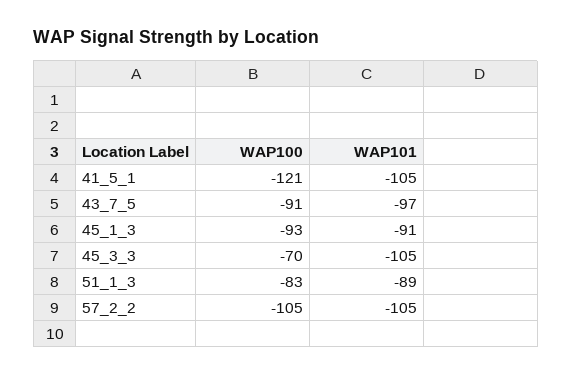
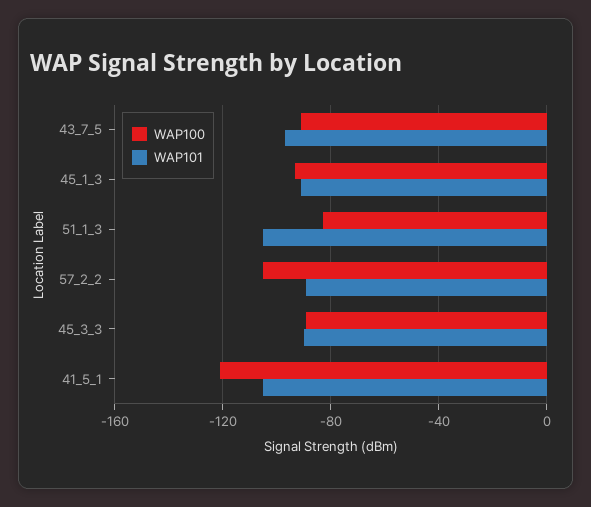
  {
    "WAP100": {
      "41_5_1": -121,
      "43_7_5": -91,
      "45_1_3": -93,
-     "45_3_3": -70,
+     "45_3_3": -90,
      "51_1_3": -83,
      "57_2_2": -105
    },
    "WAP101": {
      "41_5_1": -105,
      "43_7_5": -97,
      "45_1_3": -91,
-     "45_3_3": -105,
+     "45_3_3": -90,
-     "51_1_3": -89,
+     "51_1_3": -105,
-     "57_2_2": -105
+     "57_2_2": -90
    }
  }

